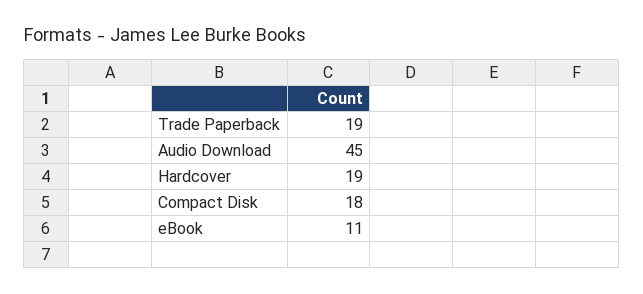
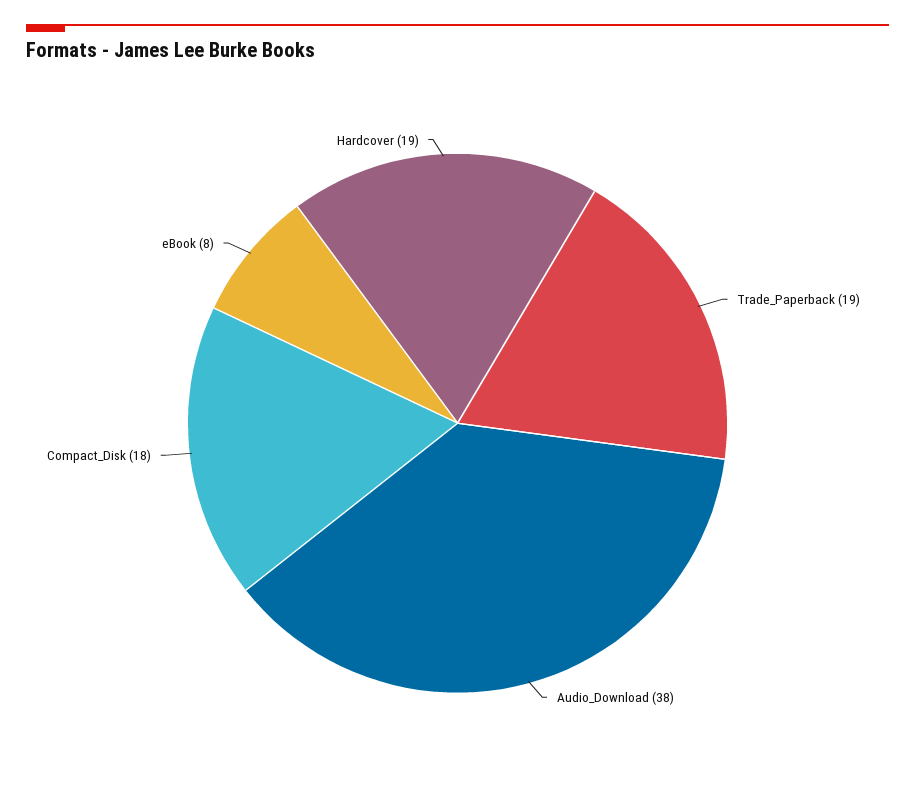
  {
    "Trade Paperback": 19,
-   "Audio Download": 45,
+   "Audio Download": 38,
    "Hardcover": 19,
    "Compact Disk": 18,
-   "eBook": 11
+   "eBook": 8
  }

